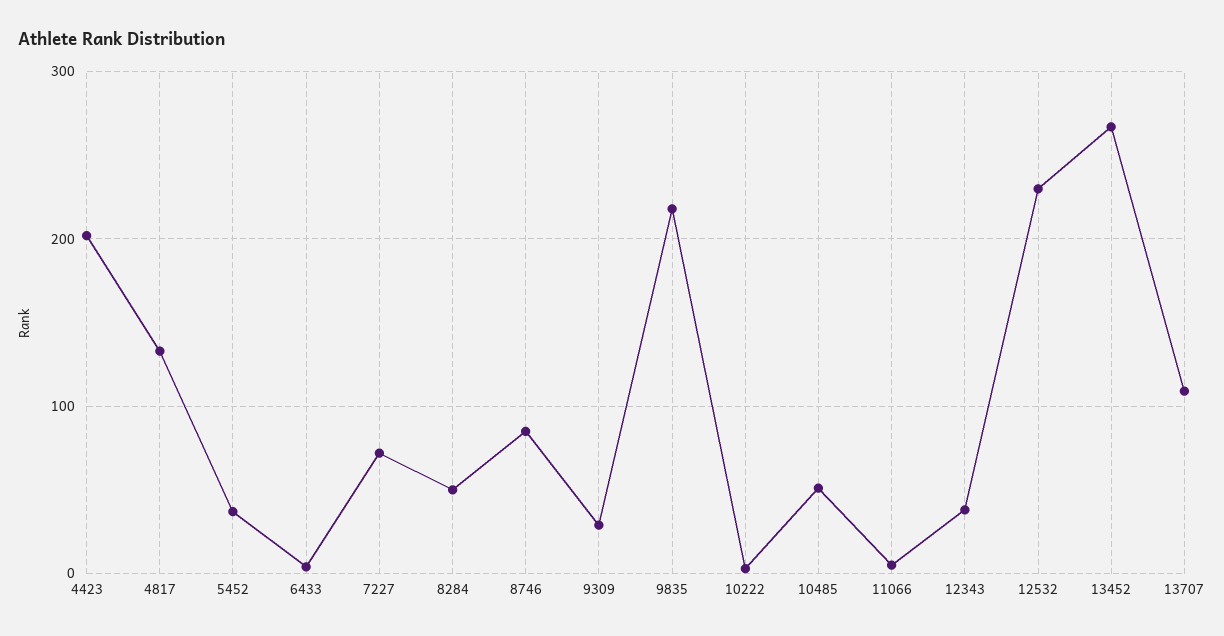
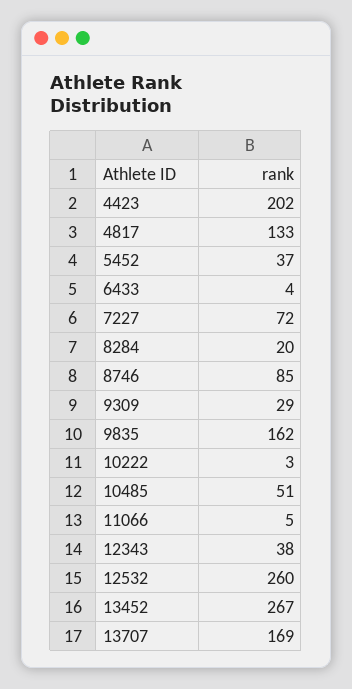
  {
    "4423": 202,
    "4817": 133,
    "5452": 37,
    "6433": 4,
    "7227": 72,
-   "8284": 50,
+   "8284": 20,
    "8746": 85,
    "9309": 29,
-   "9835": 220,
+   "9835": 162,
    "10222": 3,
    "10485": 51,
    "11066": 5,
    "12343": 38,
-   "12532": 230,
+   "12532": 260,
    "13452": 267,
-   "13707": 110
+   "13707": 169
  }

